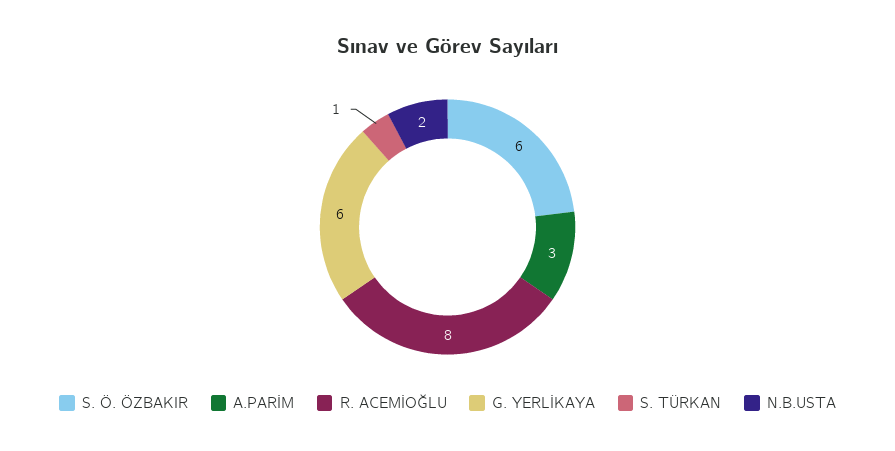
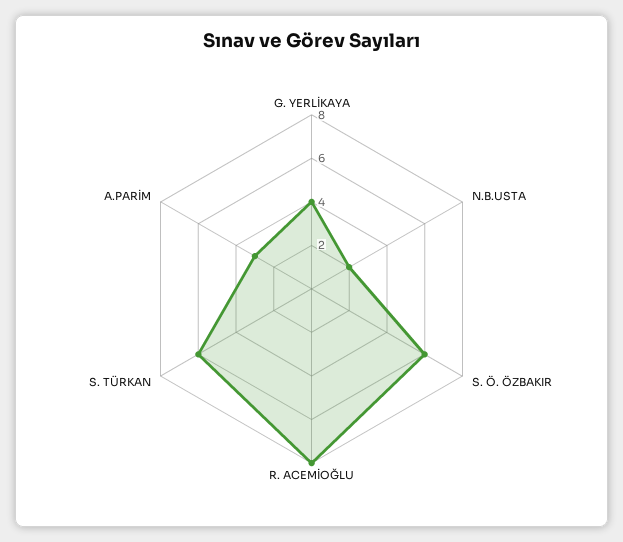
  {
    "S. Ö. ÖZBAKIR": 6,
    "A.PARİM": 3,
    "R. ACEMİOĞLU": 8,
-   "G. YERLİKAYA": 6,
+   "G. YERLİKAYA": 4,
-   "S. TÜRKAN": 1,
+   "S. TÜRKAN": 6,
    "N.B.USTA": 2
  }

